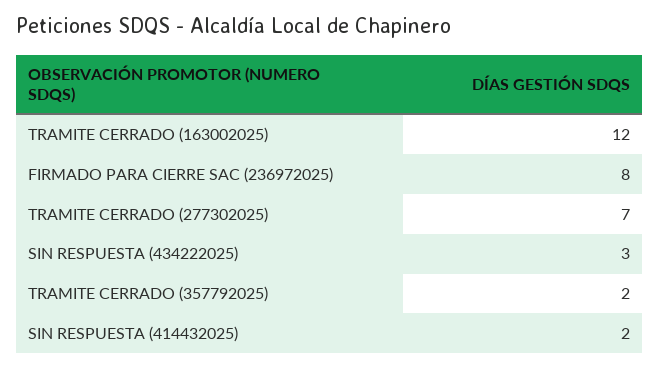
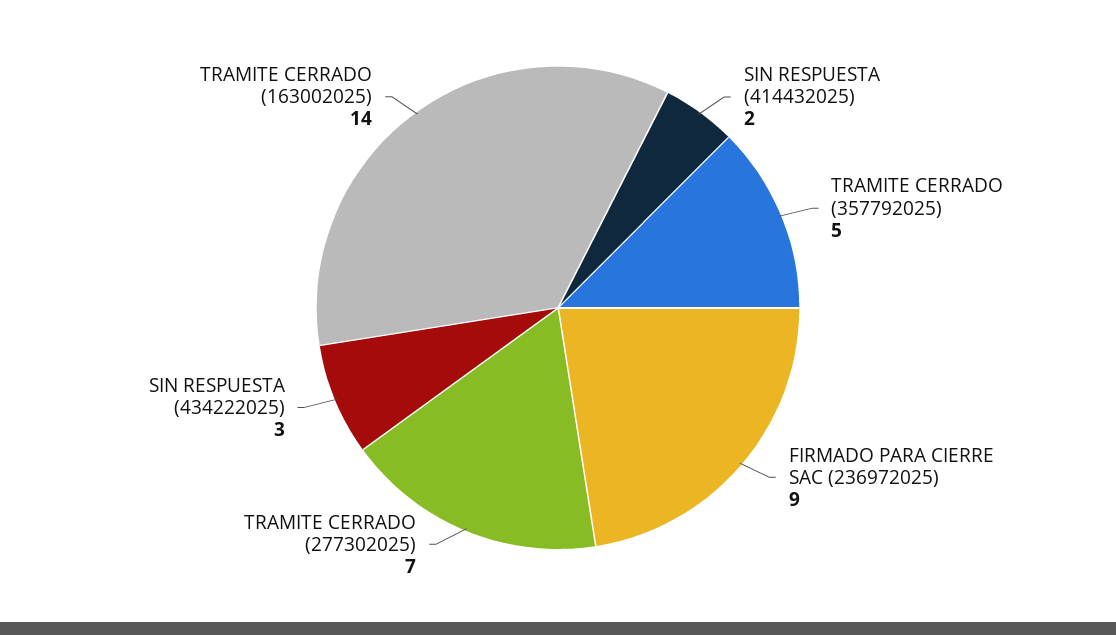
  {
-   "TRAMITE CERRADO (163002025)": 12,
+   "TRAMITE CERRADO (163002025)": 14,
-   "FIRMADO PARA CIERRE SAC (236972025)": 8,
+   "FIRMADO PARA CIERRE SAC (236972025)": 9,
    "TRAMITE CERRADO (277302025)": 7,
    "SIN RESPUESTA (434222025)": 3,
-   "TRAMITE CERRADO (357792025)": 2,
+   "TRAMITE CERRADO (357792025)": 5,
    "SIN RESPUESTA (414432025)": 2
  }

